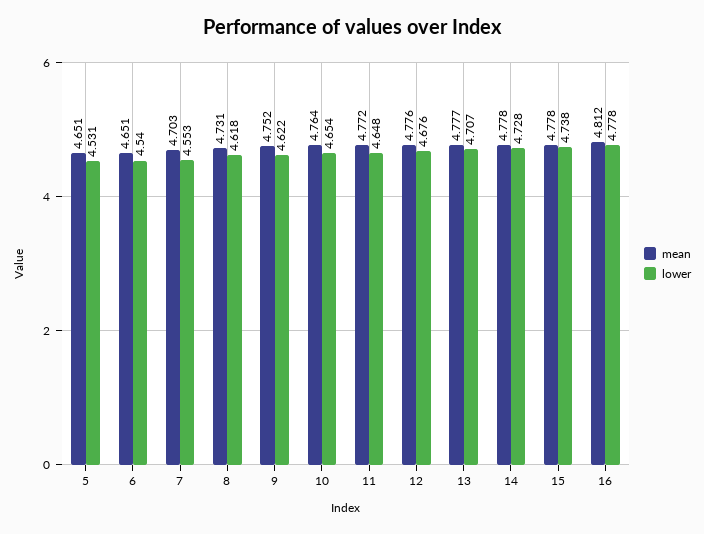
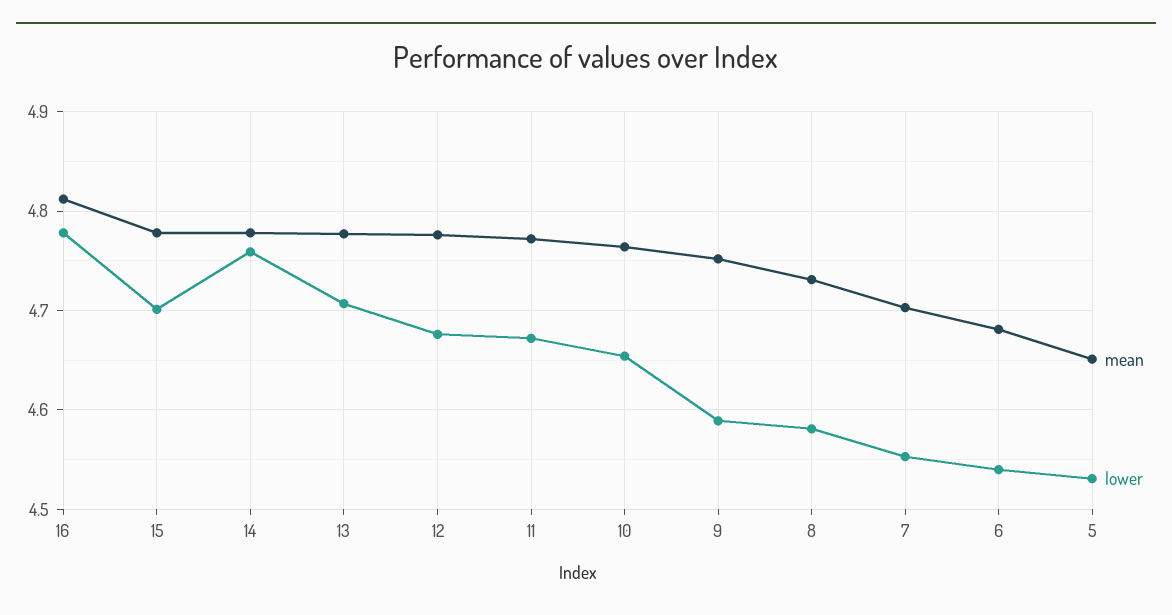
  {
    "mean": {
      "5": 4.651,
-     "6": 4.651,
+     "6": 4.68,
      "7": 4.703,
      "8": 4.731,
      "9": 4.752,
      "10": 4.764,
      "11": 4.772,
      "12": 4.776,
      "13": 4.777,
      "14": 4.778,
      "15": 4.778,
      "16": 4.812
    },
    "lower": {
      "5": 4.531,
      "6": 4.54,
      "7": 4.553,
-     "8": 4.618,
+     "8": 4.58,
-     "9": 4.622,
+     "9": 4.59,
      "10": 4.654,
-     "11": 4.648,
+     "11": 4.67,
      "12": 4.676,
      "13": 4.707,
-     "14": 4.728,
+     "14": 4.76,
-     "15": 4.738,
+     "15": 4.7,
      "16": 4.778
    }
  }

